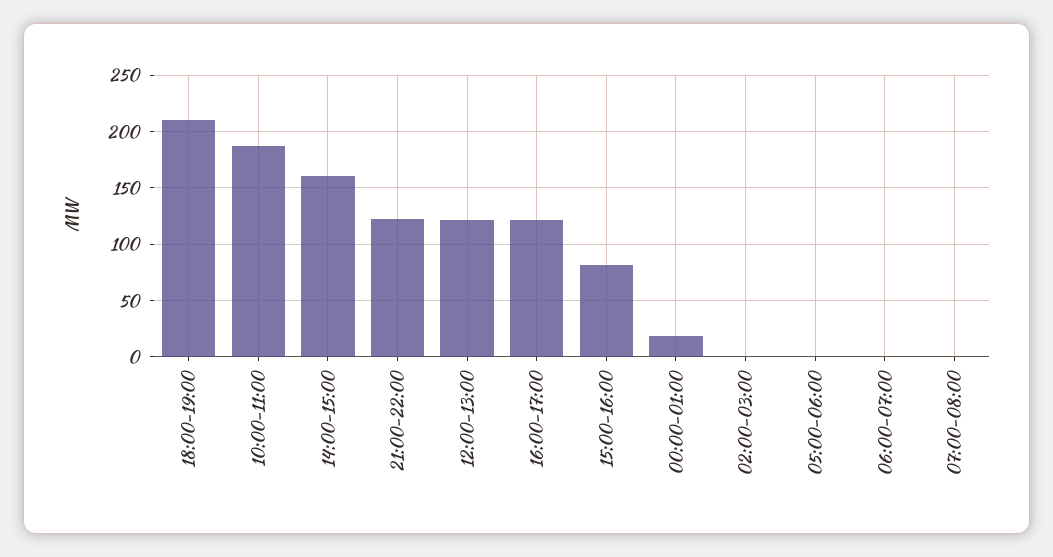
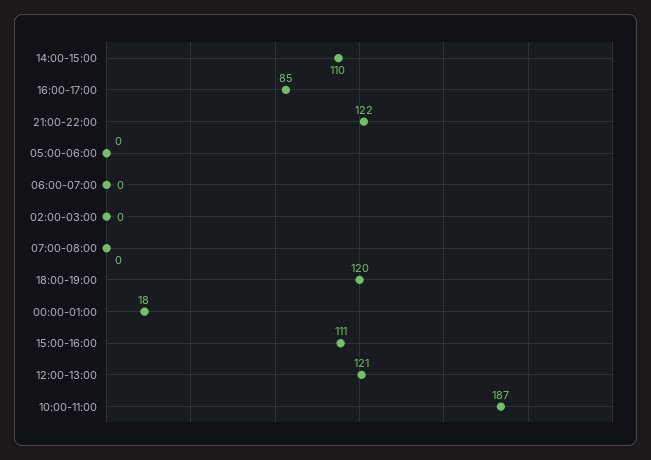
  {
-   "18:00-19:00": 210,
+   "18:00-19:00": 120,
    "10:00-11:00": 187,
-   "14:00-15:00": 160,
+   "14:00-15:00": 110,
    "21:00-22:00": 122,
    "12:00-13:00": 121,
-   "16:00-17:00": 120,
+   "16:00-17:00": 85,
-   "15:00-16:00": 80,
+   "15:00-16:00": 111,
    "00:00-01:00": 18,
    "02:00-03:00": 0,
    "05:00-06:00": 0,
    "06:00-07:00": 0,
    "07:00-08:00": 0
  }

